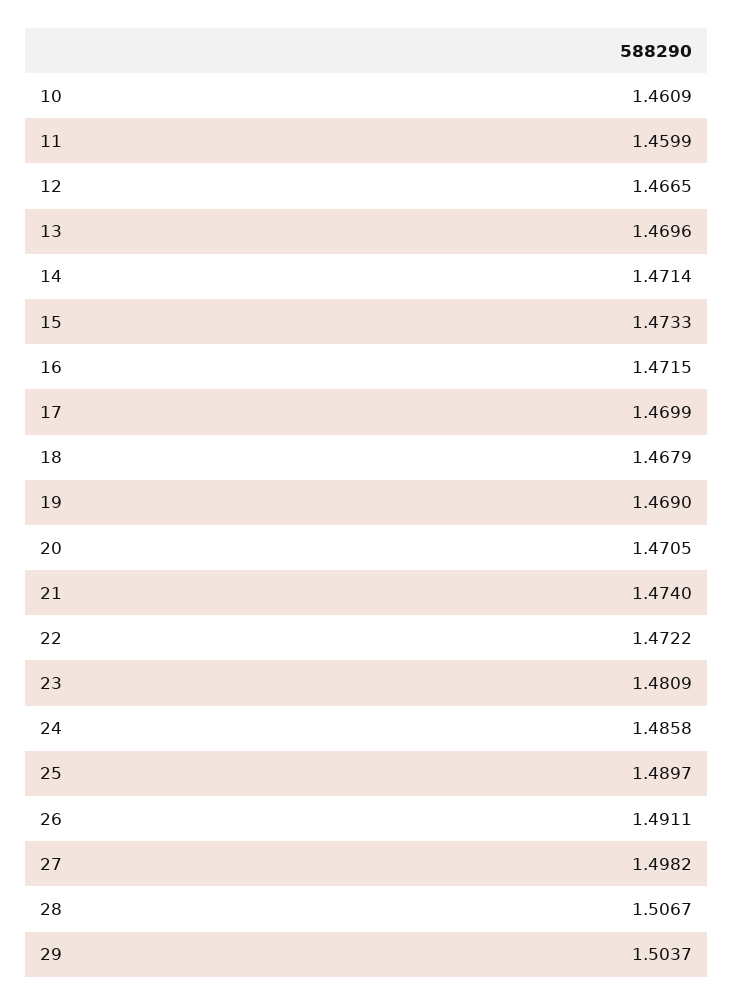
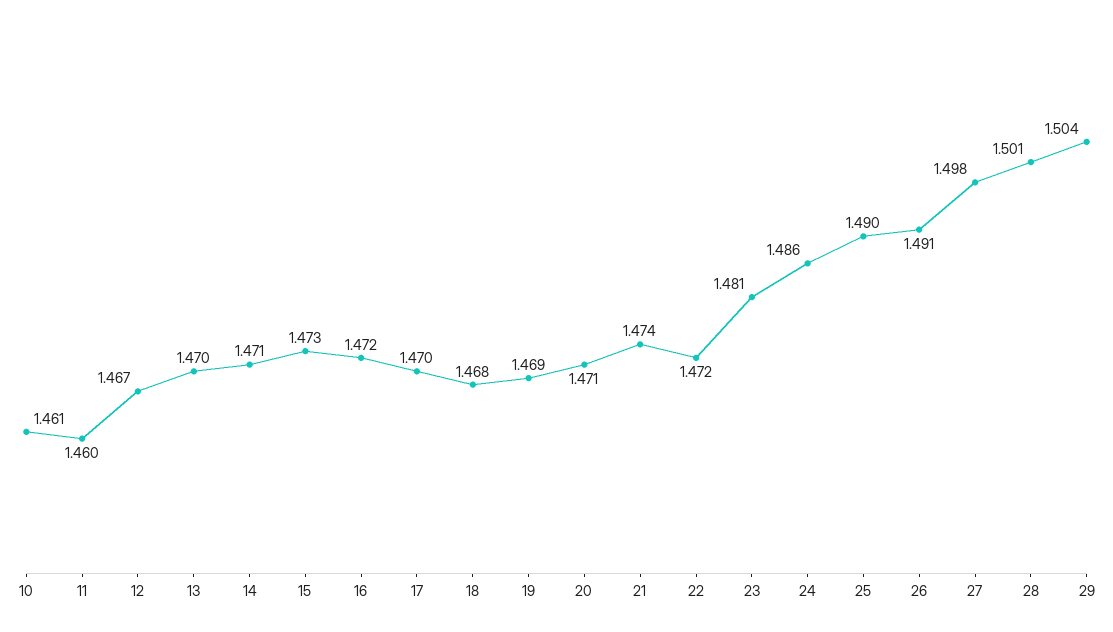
  {
    "10": 1.4609,
    "11": 1.4599,
    "12": 1.4665,
    "13": 1.4696,
    "14": 1.4714,
    "15": 1.4733,
    "16": 1.4715,
    "17": 1.4699,
    "18": 1.4679,
    "19": 1.469,
    "20": 1.4705,
    "21": 1.474,
    "22": 1.4722,
    "23": 1.4809,
    "24": 1.4858,
    "25": 1.4897,
    "26": 1.4911,
    "27": 1.4982,
-   "28": 1.5067,
+   "28": 1.501,
    "29": 1.5037
  }

